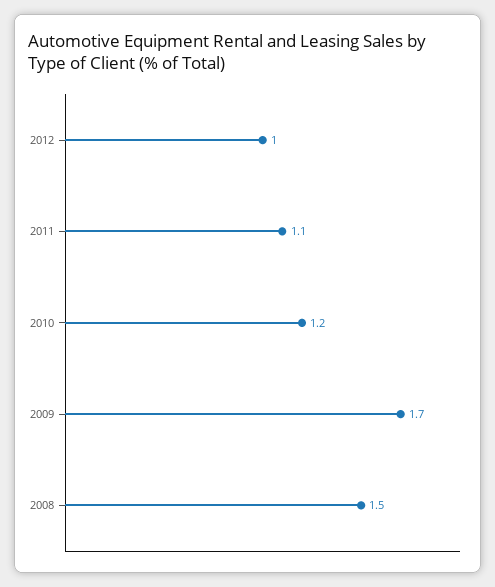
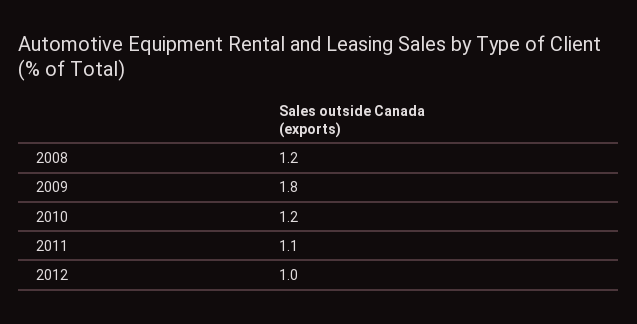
  {
    "2012": 1,
    "2011": 1.1,
    "2010": 1.2,
-   "2009": 1.7,
+   "2009": 1.8,
-   "2008": 1.5
+   "2008": 1.2
  }

